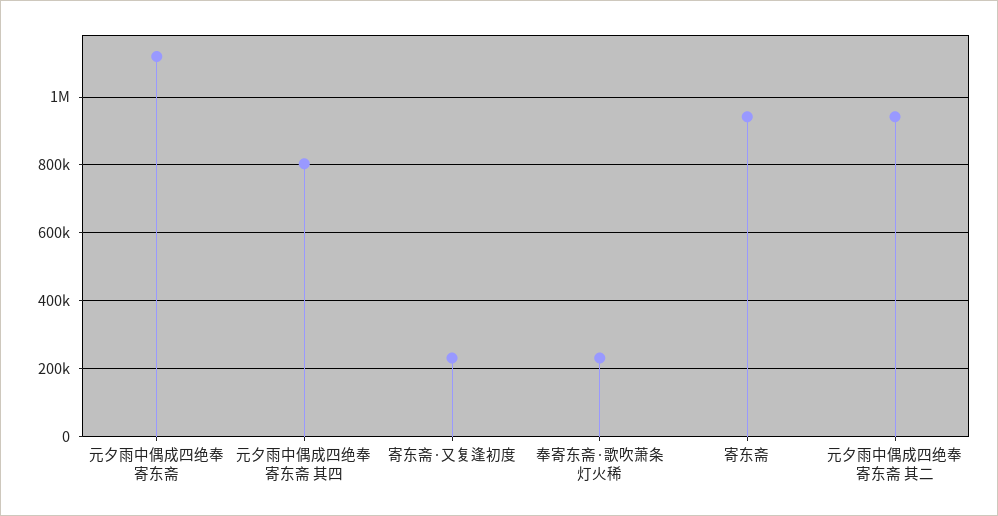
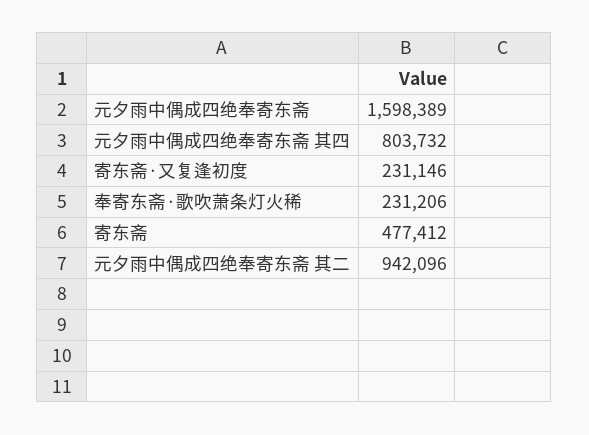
  {
-   "元夕雨中偶成四绝奉寄东斋": 1120000,
+   "元夕雨中偶成四绝奉寄东斋": 1598389,
    "元夕雨中偶成四绝奉寄东斋 其四": 803732,
    "寄东斋·又复逢初度": 231146,
    "奉寄东斋·歌吹萧条灯火稀": 231206,
-   "寄东斋": 940000,
+   "寄东斋": 477412,
    "元夕雨中偶成四绝奉寄东斋 其二": 942096
  }

